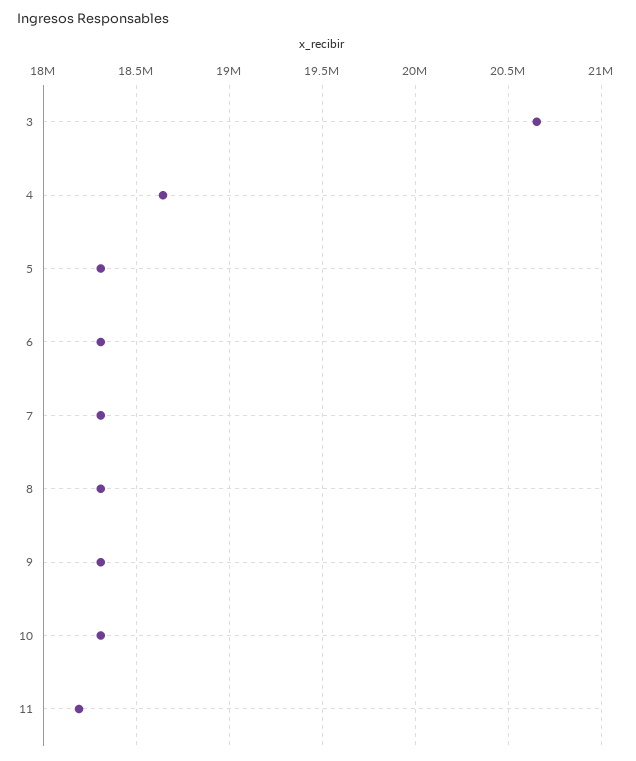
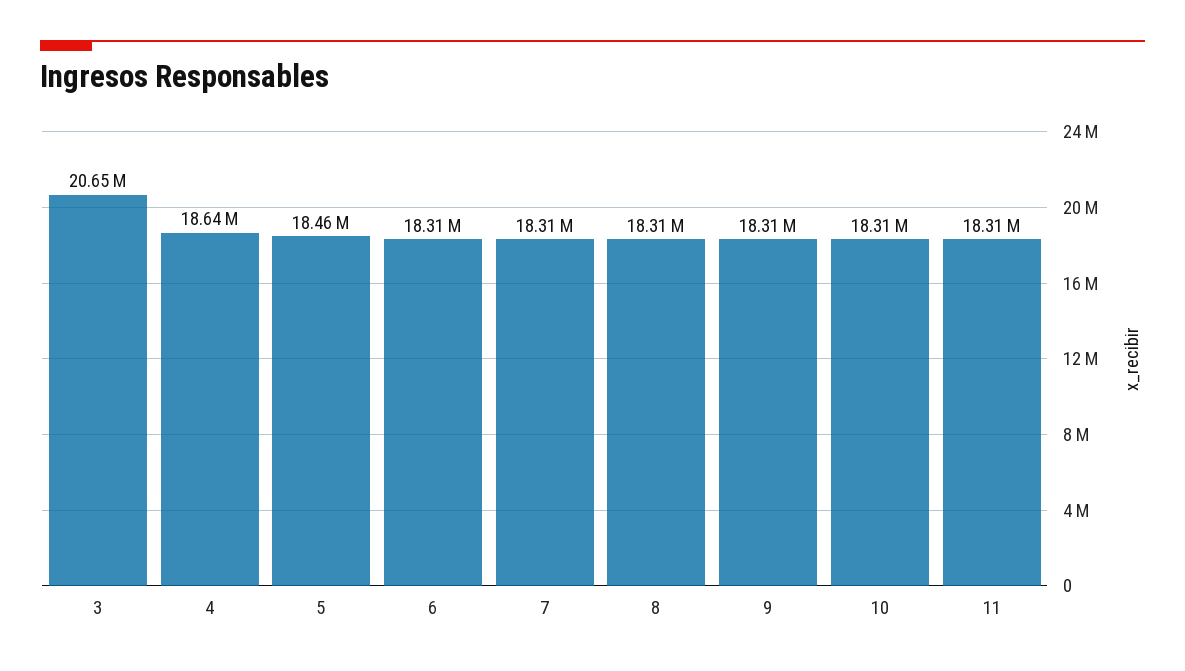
  {
    "3": 20650000,
    "4": 18640000,
-   "5": 18300000,
+   "5": 18460000,
    "6": 18310000,
    "7": 18310000,
    "8": 18310000,
    "9": 18310000,
    "10": 18310000,
-   "11": 18200000
+   "11": 18310000
  }

